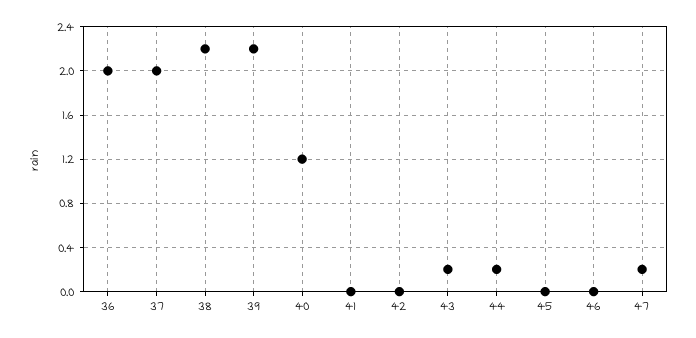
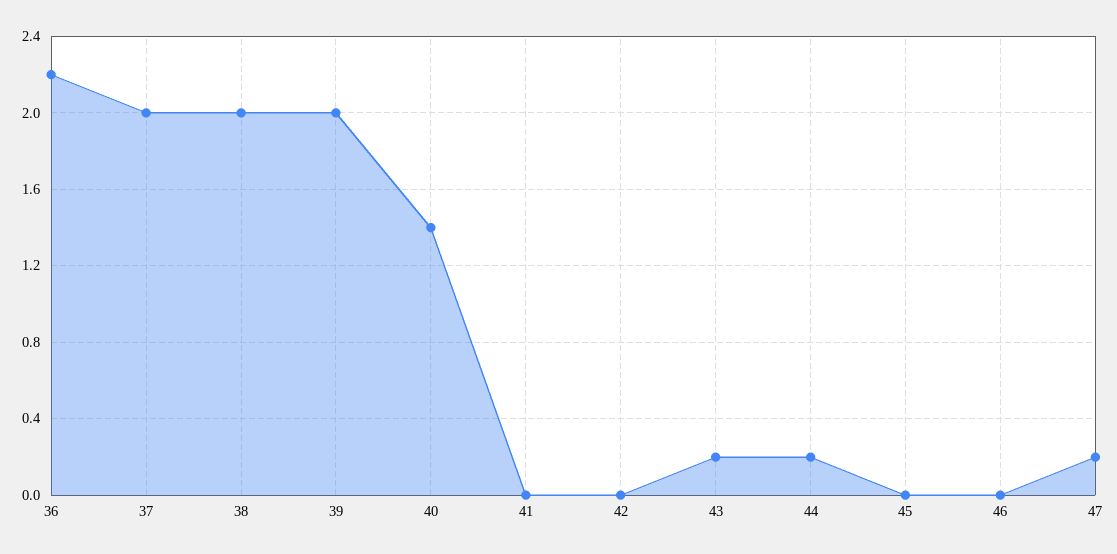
  {
-   "36": 2,
+   "36": 2.2,
    "37": 2,
-   "38": 2.2,
+   "38": 2,
-   "39": 2.2,
+   "39": 2,
-   "40": 1.2,
+   "40": 1.4,
    "41": 0,
    "42": 0,
    "43": 0.2,
    "44": 0.2,
    "45": 0,
    "46": 0,
    "47": 0.2
  }

